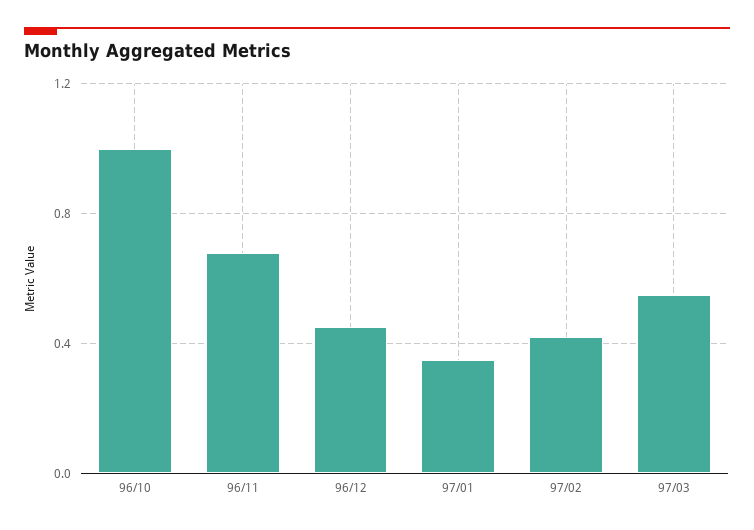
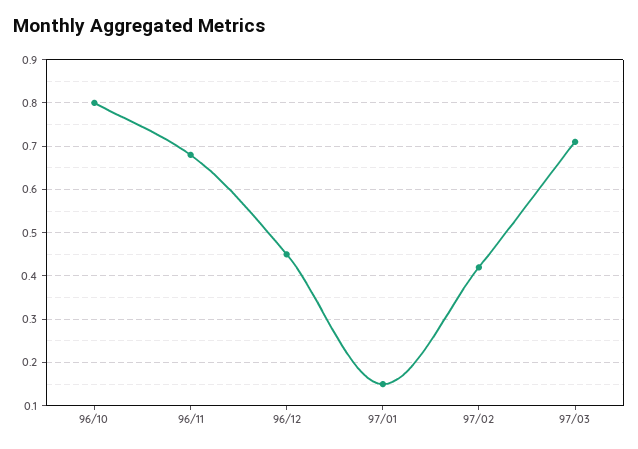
  {
-   "96/10": 1,
+   "96/10": 0.8,
    "96/11": 0.7,
    "96/12": 0.45,
-   "97/01": 0.35,
+   "97/01": 0.15,
    "97/02": 0.4,
-   "97/03": 0.55
+   "97/03": 0.7
  }

